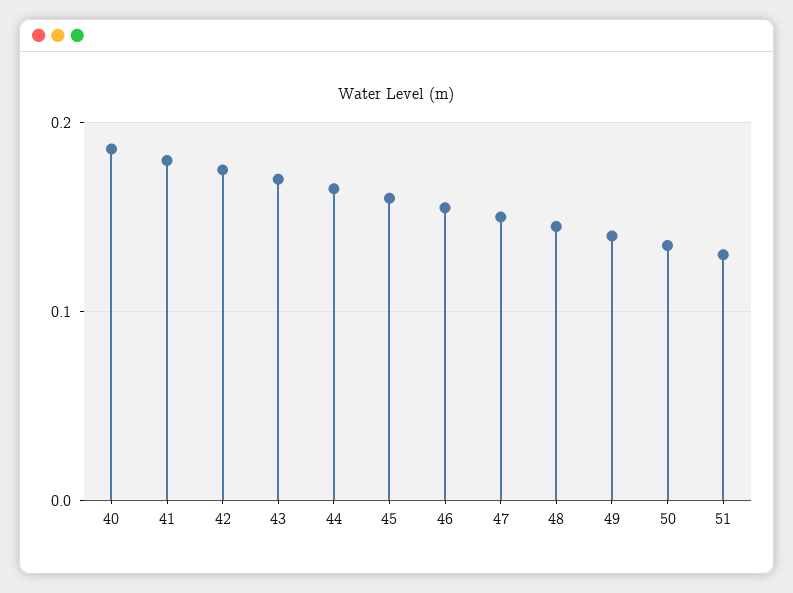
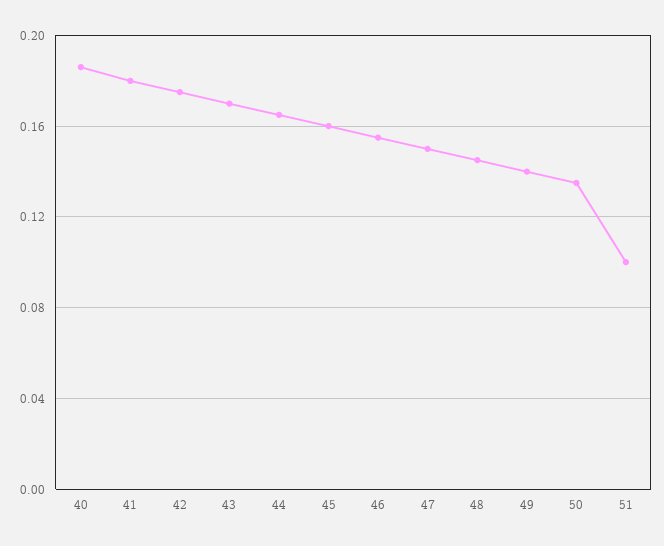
  {
    "40": 0.185,
    "41": 0.18,
    "42": 0.175,
    "43": 0.17,
    "44": 0.165,
    "45": 0.16,
    "46": 0.155,
    "47": 0.15,
    "48": 0.145,
    "49": 0.14,
    "50": 0.135,
-   "51": 0.13
+   "51": 0.1
  }

